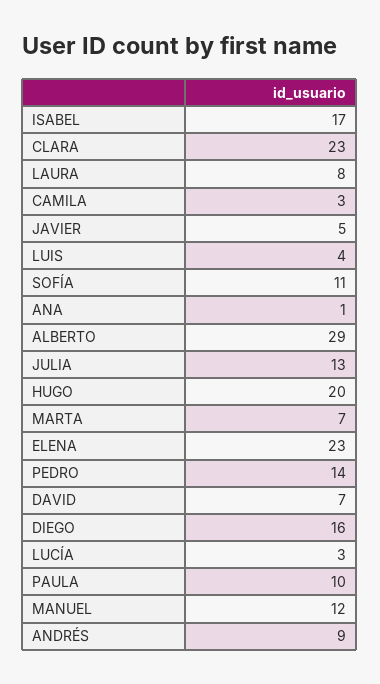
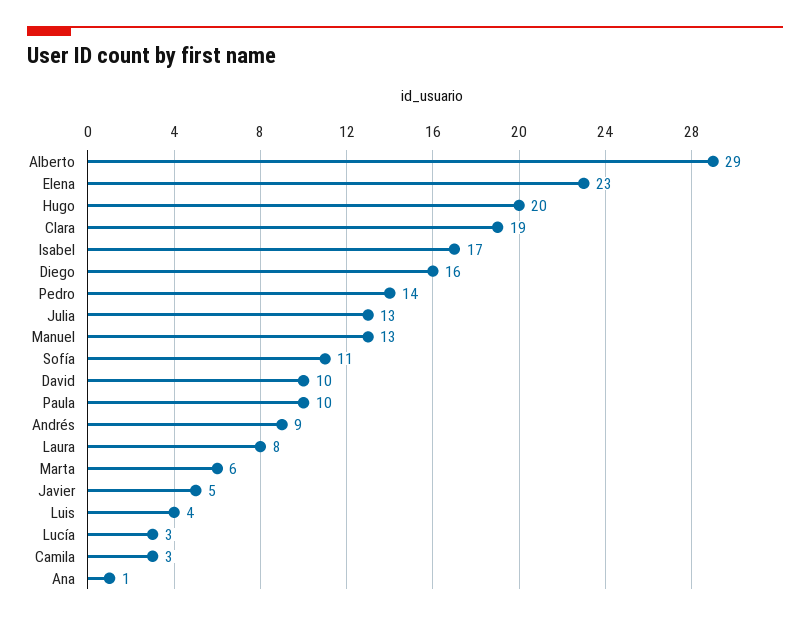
  {
    "ISABEL": 17,
-   "CLARA": 23,
+   "CLARA": 19,
    "LAURA": 8,
    "CAMILA": 3,
    "JAVIER": 5,
    "LUIS": 4,
    "SOFÍA": 11,
    "ANA": 1,
    "ALBERTO": 29,
    "JULIA": 13,
    "HUGO": 20,
-   "MARTA": 7,
+   "MARTA": 6,
    "ELENA": 23,
    "PEDRO": 14,
-   "DAVID": 7,
+   "DAVID": 10,
    "DIEGO": 16,
    "LUCÍA": 3,
    "PAULA": 10,
-   "MANUEL": 12,
+   "MANUEL": 13,
    "ANDRÉS": 9
  }

